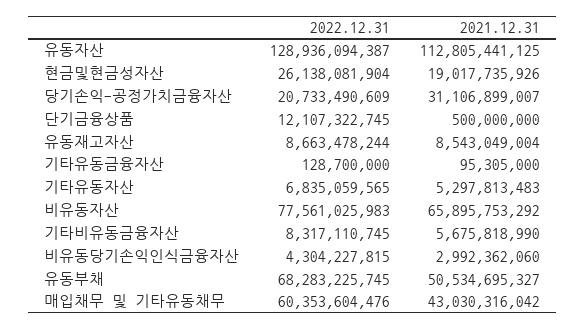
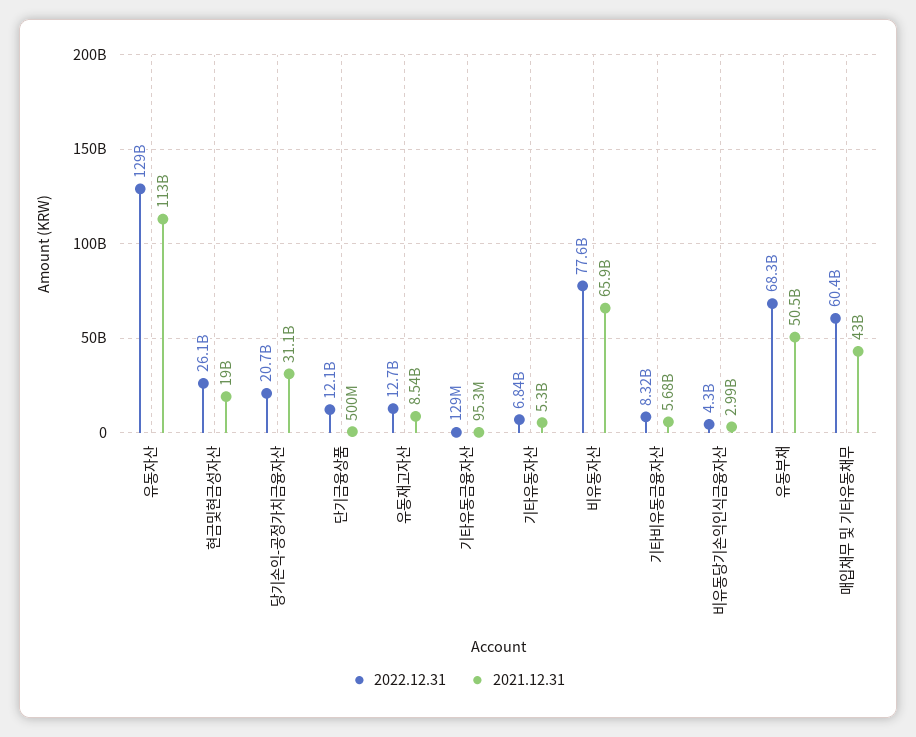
  {
    "2022.12.31": {
      "유동자산": 128936094387,
      "현금및현금성자산": 26138081904,
      "당기손익-공정가치금융자산": 20733490609,
      "단기금융상품": 12107322745,
-     "유동재고자산": 8663478244,
+     "유동재고자산": 12700000000,
      "기타유동금융자산": 128700000,
      "기타유동자산": 6835059565,
      "비유동자산": 77561025983,
      "기타비유동금융자산": 8317110745,
      "비유동당기손익인식금융자산": 4304227815,
      "유동부채": 68283225745,
      "매입채무 및 기타유동채무": 60353604476
    },
    "2021.12.31": {
      "유동자산": 112805441125,
      "현금및현금성자산": 19017735926,
      "당기손익-공정가치금융자산": 31106899007,
      "단기금융상품": 500000000,
      "유동재고자산": 8543049004,
      "기타유동금융자산": 95305000,
      "기타유동자산": 5297813483,
      "비유동자산": 65895753292,
      "기타비유동금융자산": 5675818990,
      "비유동당기손익인식금융자산": 2992362060,
      "유동부채": 50534695327,
      "매입채무 및 기타유동채무": 43030316042
    }
  }

